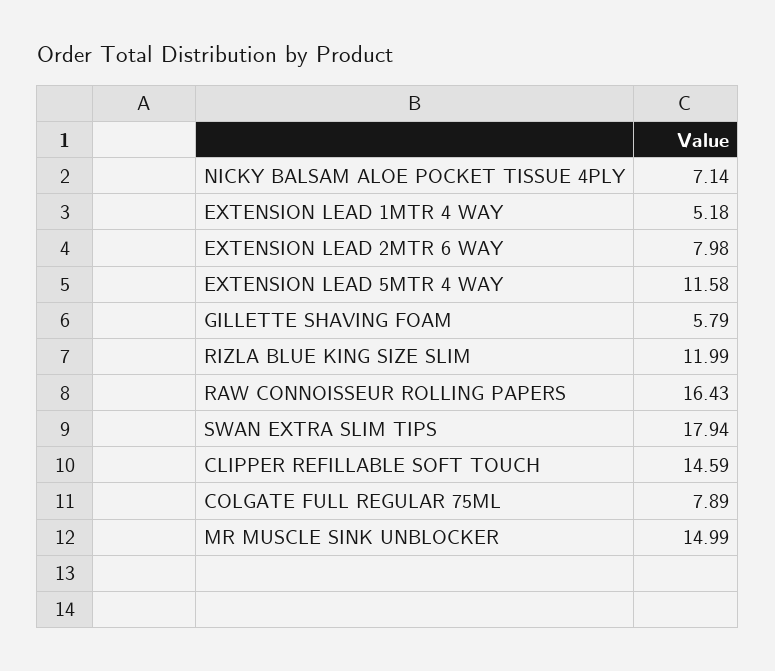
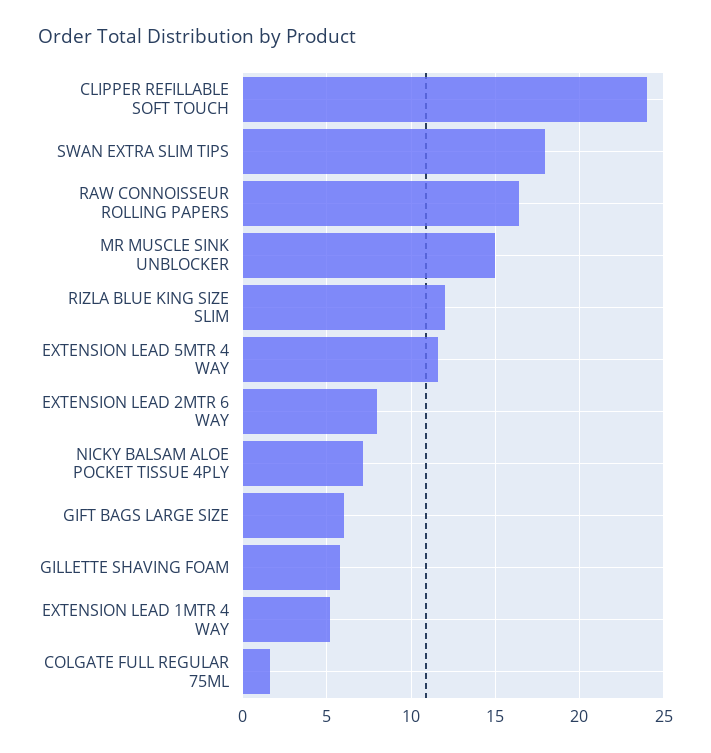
  {
    "NICKY BALSAM ALOE POCKET TISSUE 4PLY": 7.14,
    "EXTENSION LEAD 1MTR 4 WAY": 5.18,
    "EXTENSION LEAD 2MTR 6 WAY": 7.98,
    "EXTENSION LEAD 5MTR 4 WAY": 11.58,
    "GILLETTE SHAVING FOAM": 5.79,
    "RIZLA BLUE KING SIZE SLIM": 11.99,
    "RAW CONNOISSEUR ROLLING PAPERS": 16.43,
    "SWAN EXTRA SLIM TIPS": 17.94,
-   "CLIPPER REFILLABLE SOFT TOUCH": 14.59,
+   "CLIPPER REFILLABLE SOFT TOUCH": 24,
-   "COLGATE FULL REGULAR 75ML": 7.89,
+   "COLGATE FULL REGULAR 75ML": 1.5,
-   "MR MUSCLE SINK UNBLOCKER": 14.99
+   "MR MUSCLE SINK UNBLOCKER": 14.99,
+   "GIFT BAGS LARGE SIZE": 6
  }

